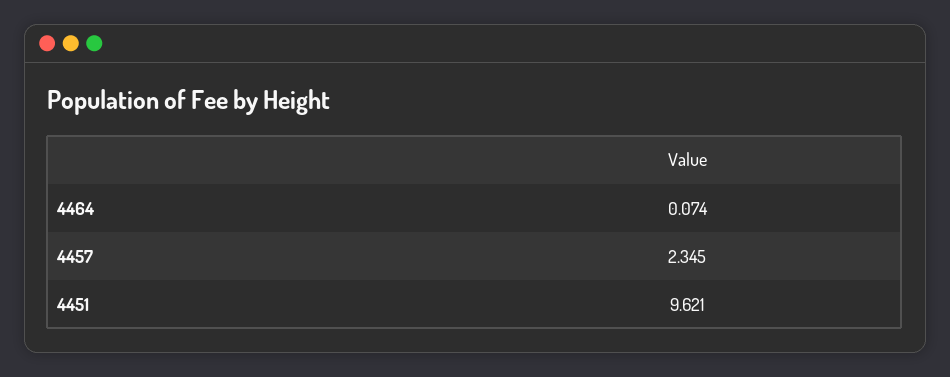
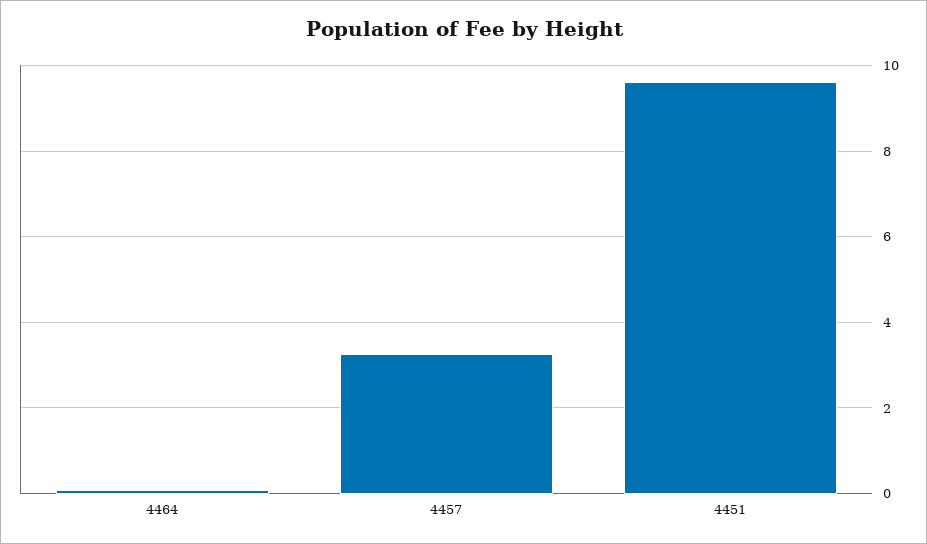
  {
    "4464": 0.074,
-   "4457": 2.345,
+   "4457": 3.2,
    "4451": 9.621
  }

